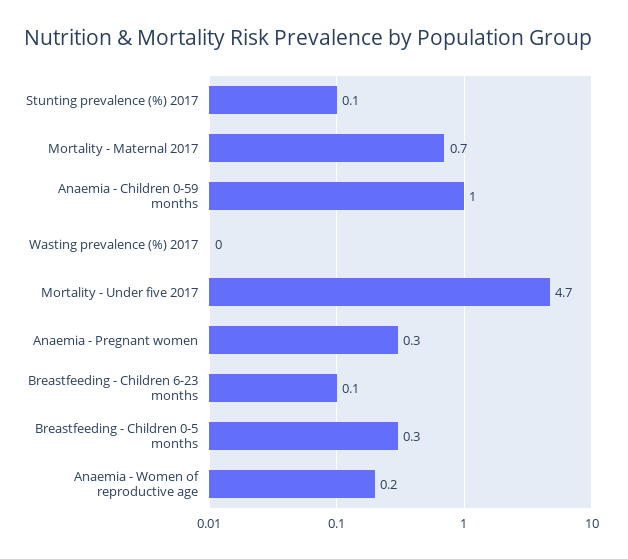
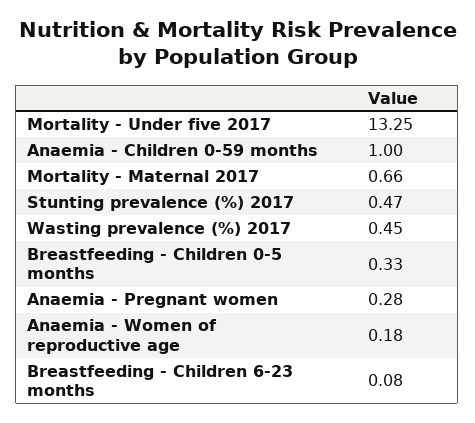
  {
-   "Stunting prevalence (%) 2017": 0.1,
+   "Stunting prevalence (%) 2017": 0.47,
    "Mortality - Maternal 2017": 0.66,
    "Anaemia - Children 0-59 months": 1,
-   "Wasting prevalence (%) 2017": 0,
+   "Wasting prevalence (%) 2017": 0.45,
-   "Mortality - Under five 2017": 4.7,
+   "Mortality - Under five 2017": 13.25,
    "Anaemia - Pregnant women": 0.28,
    "Breastfeeding - Children 6-23 months": 0.08,
    "Breastfeeding - Children 0-5 months": 0.33,
    "Anaemia - Women of reproductive age": 0.18
  }

